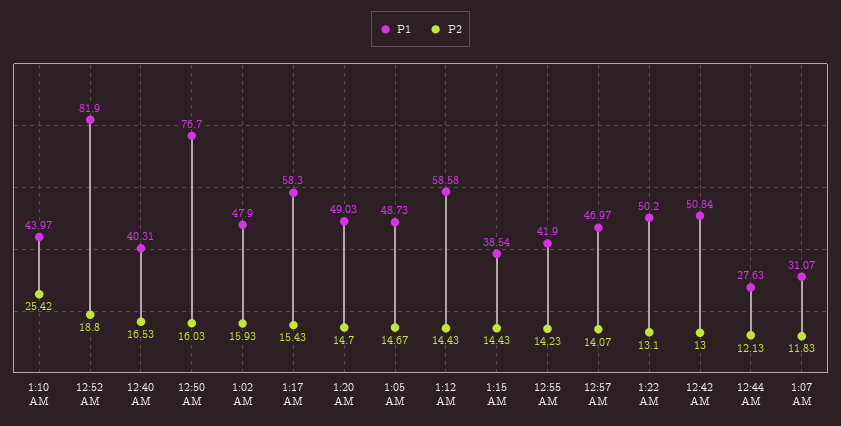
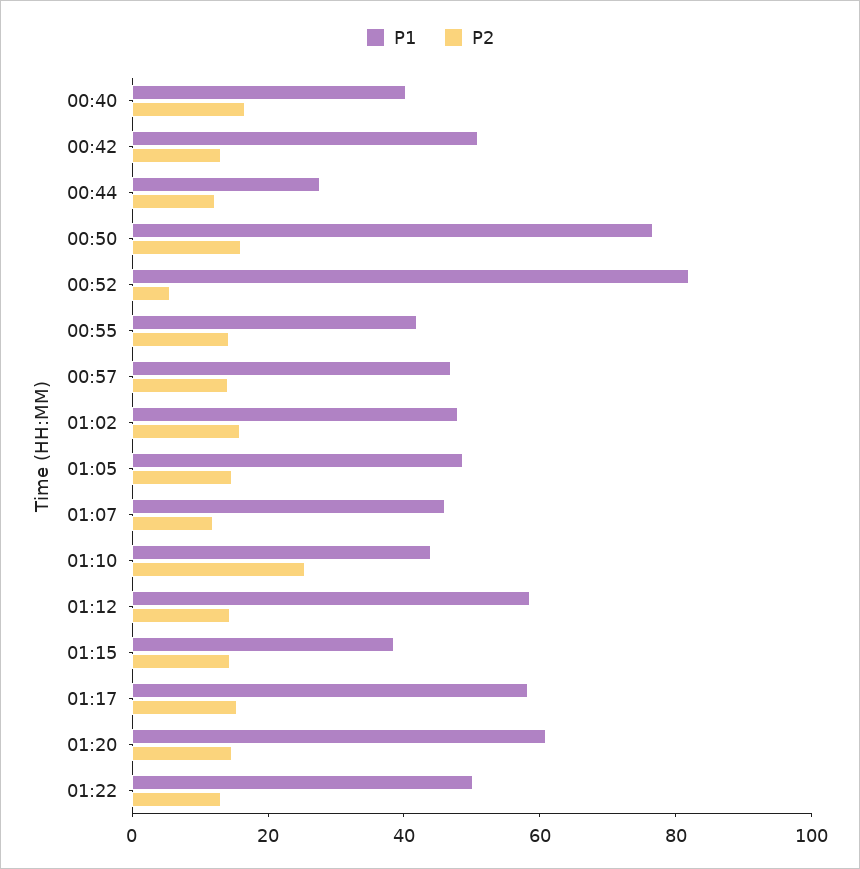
  {
    "P1": {
      "1:10 AM": 43.97,
      "12:52 AM": 81.9,
      "12:40 AM": 40.31,
      "12:50 AM": 76.7,
      "1:02 AM": 47.9,
      "1:17 AM": 58.3,
-     "1:20 AM": 49.03,
+     "1:20 AM": 60,
      "1:05 AM": 48.73,
      "1:12 AM": 58.58,
      "1:15 AM": 38.54,
      "12:55 AM": 41.9,
      "12:57 AM": 46.97,
      "1:22 AM": 50.2,
      "12:42 AM": 50.84,
      "12:44 AM": 27.63,
-     "1:07 AM": 31.07
+     "1:07 AM": 45
    },
    "P2": {
      "1:10 AM": 25.42,
-     "12:52 AM": 18.8,
+     "12:52 AM": 5,
      "12:40 AM": 16.53,
      "12:50 AM": 16.03,
      "1:02 AM": 15.93,
      "1:17 AM": 15.43,
      "1:20 AM": 14.7,
      "1:05 AM": 14.67,
      "1:12 AM": 14.43,
      "1:15 AM": 14.43,
      "12:55 AM": 14.23,
      "12:57 AM": 14.07,
      "1:22 AM": 13.1,
      "12:42 AM": 13,
      "12:44 AM": 12.13,
      "1:07 AM": 11.83
    }
  }

